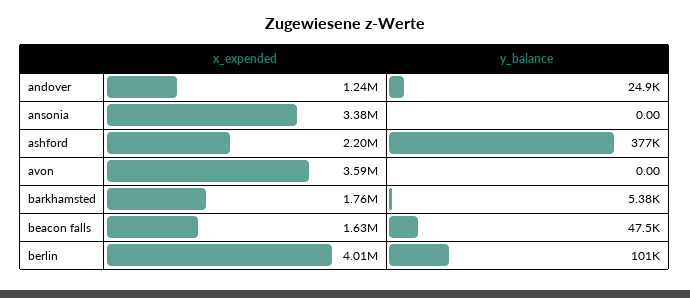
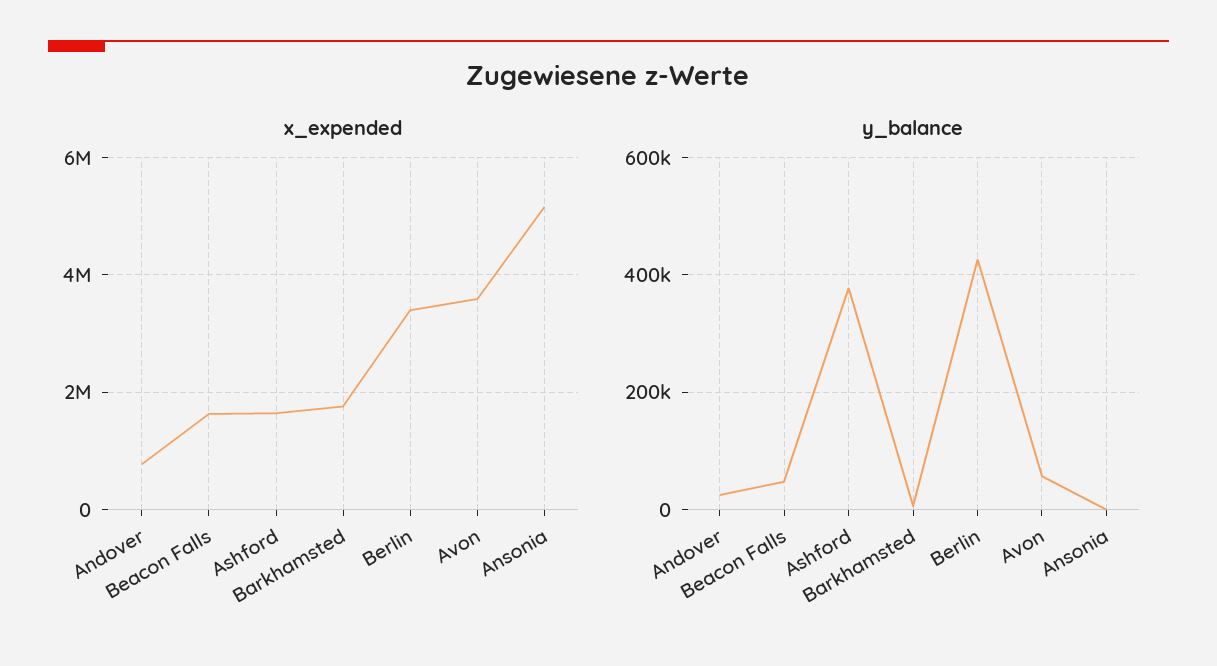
  {
    "x_expended": {
-     "andover": 1240000,
+     "andover": 800000,
-     "ansonia": 3380000,
+     "ansonia": 5200000,
-     "ashford": 2200000,
+     "ashford": 1600000,
      "avon": 3590000,
      "barkhamsted": 1760000,
      "beacon falls": 1630000,
-     "berlin": 4010000
+     "berlin": 3400000
    },
    "y_balance": {
      "andover": 24900,
      "ansonia": 0,
      "ashford": 377000,
-     "avon": 0,
+     "avon": 60000,
      "barkhamsted": 5380,
      "beacon falls": 47500,
-     "berlin": 101000
+     "berlin": 420000
    }
  }

